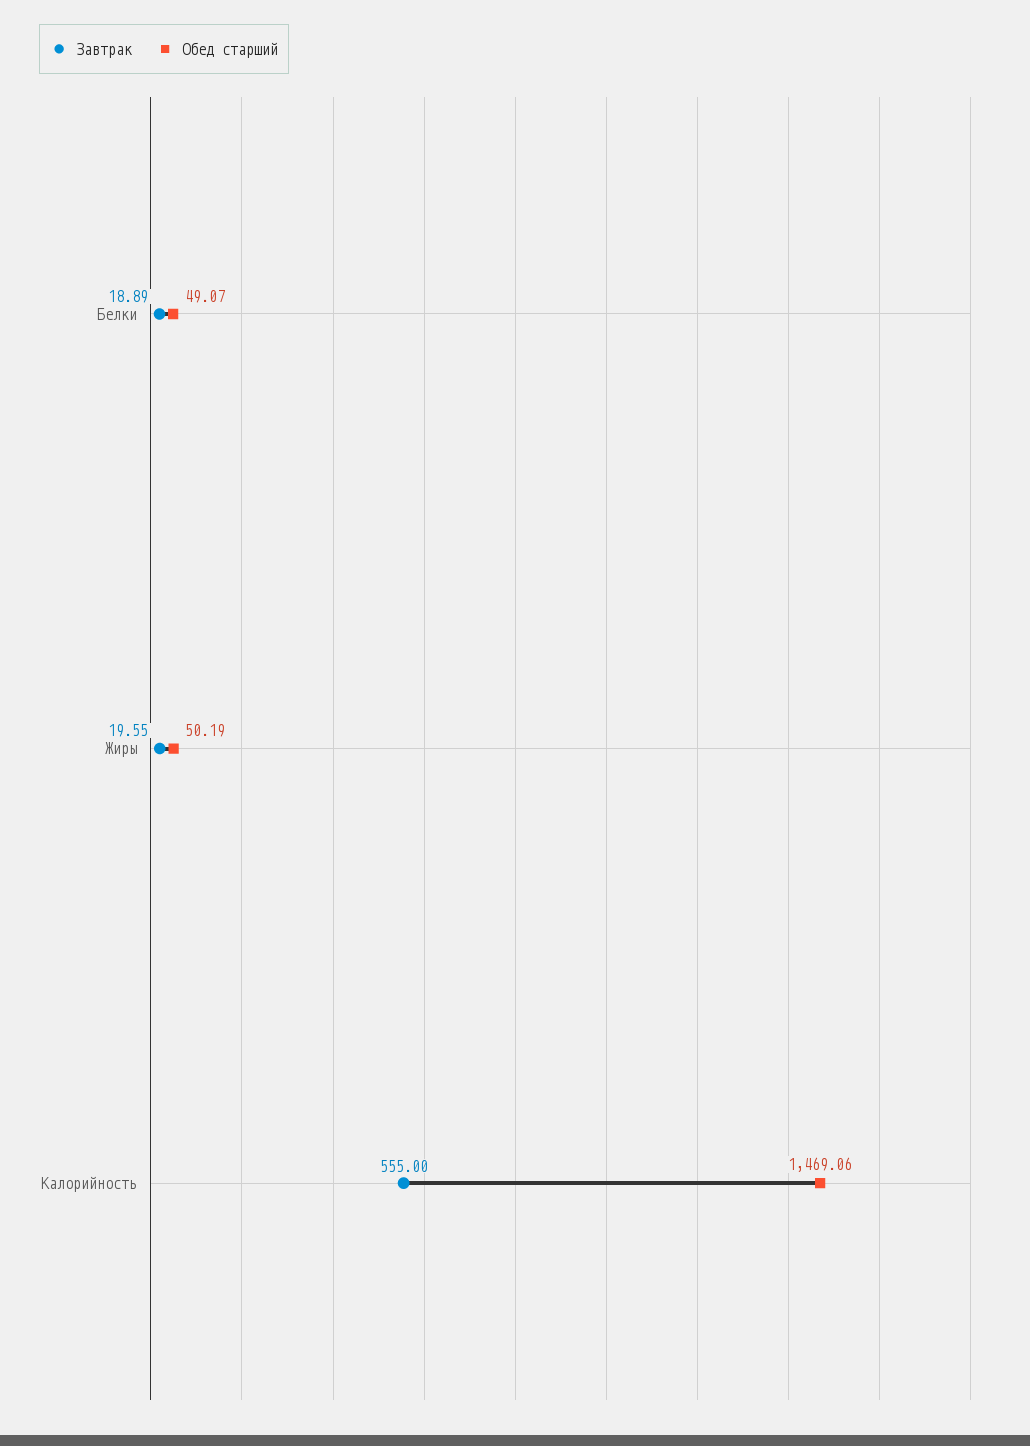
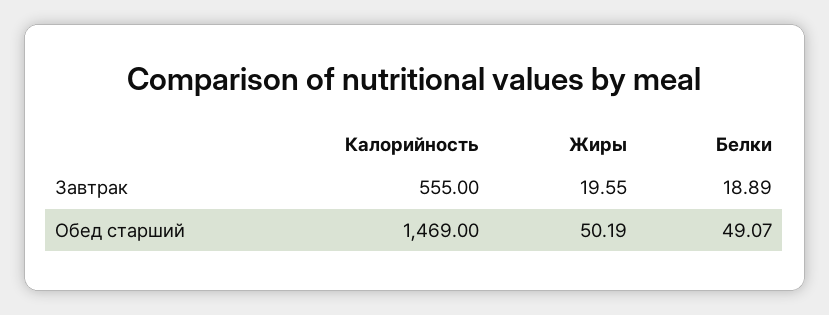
  {
    "Завтрак": {
      "Белки": 18.89,
      "Жиры": 19.55,
      "Калорийность": 555
    },
    "Обед старший": {
      "Белки": 49.07,
      "Жиры": 50.19,
-     "Калорийность": 1469.06
+     "Калорийность": 1469
    }
  }

